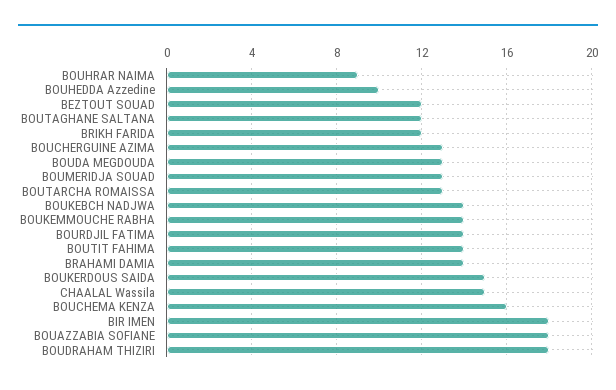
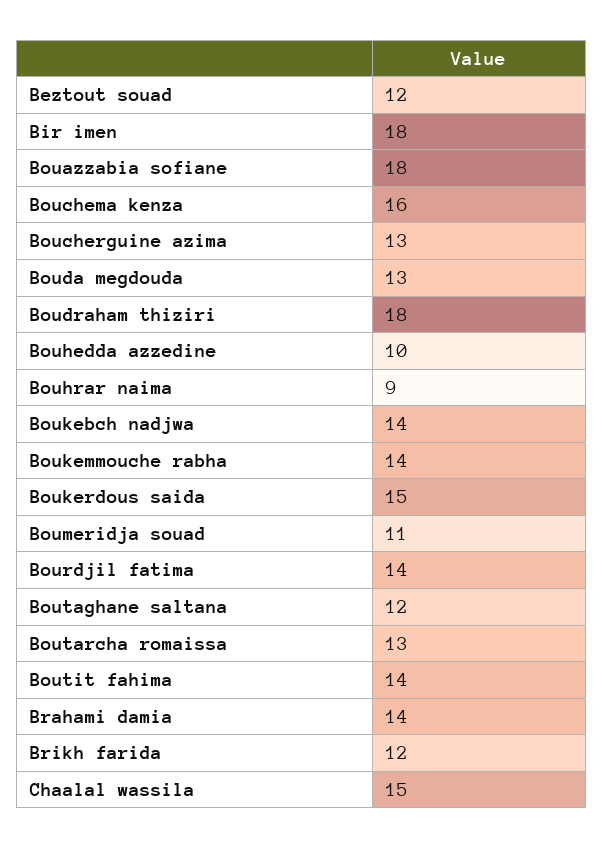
  {
    "BOUHRAR NAIMA": 9,
    "BOUHEDDA Azzedine": 10,
    "BEZTOUT SOUAD": 12,
    "BOUTAGHANE SALTANA": 12,
    "BRIKH FARIDA": 12,
    "BOUCHERGUINE AZIMA": 13,
    "BOUDA MEGDOUDA": 13,
-   "BOUMERIDJA SOUAD": 13,
+   "BOUMERIDJA SOUAD": 11,
    "BOUTARCHA ROMAISSA": 13,
    "BOUKEBCH NADJWA": 14,
    "BOUKEMMOUCHE RABHA": 14,
    "BOURDJIL FATIMA": 14,
    "BOUTIT FAHIMA": 14,
    "BRAHAMI DAMIA": 14,
    "BOUKERDOUS SAIDA": 15,
    "CHAALAL Wassila": 15,
    "BOUCHEMA KENZA": 16,
    "BIR IMEN": 18,
    "BOUAZZABIA SOFIANE": 18,
    "BOUDRAHAM THIZIRI": 18
  }

